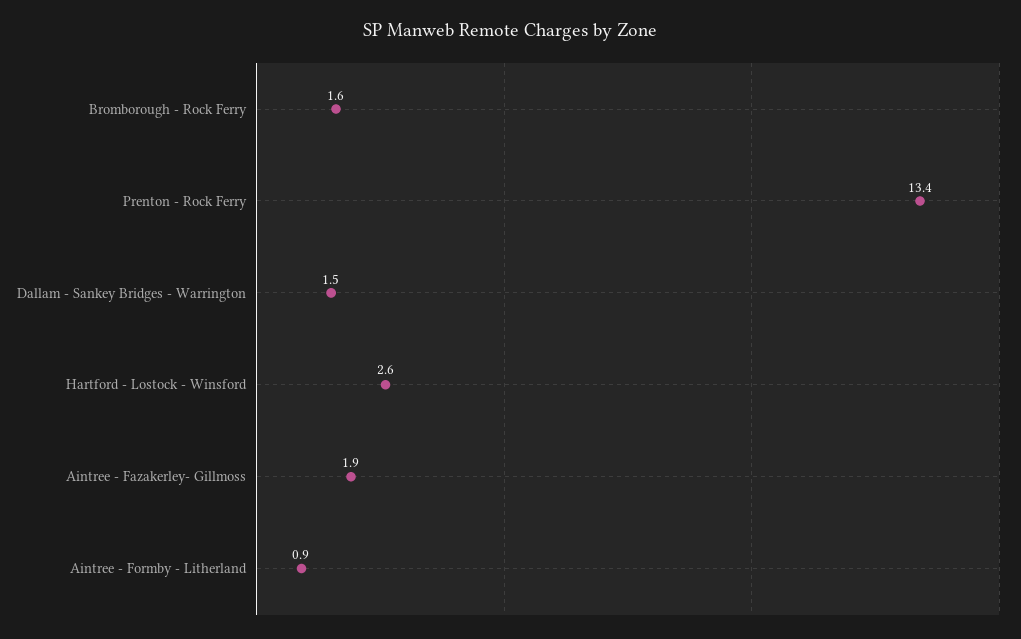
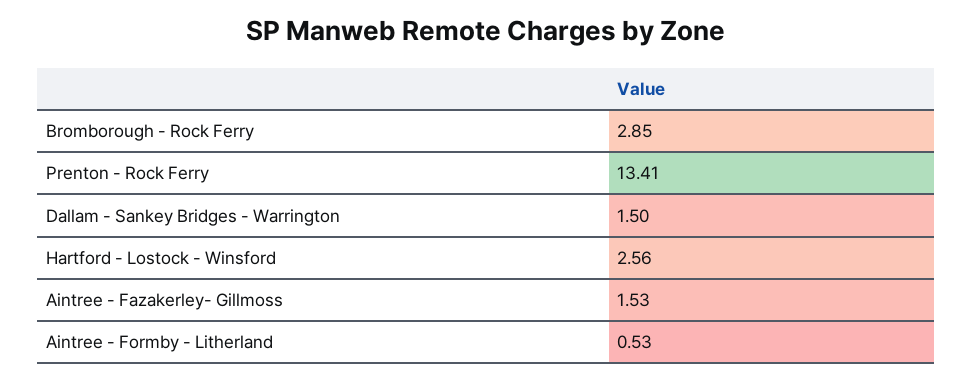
  {
-   "Bromborough - Rock Ferry": 1.6,
+   "Bromborough - Rock Ferry": 2.85,
    "Prenton - Rock Ferry": 13.41,
    "Dallam - Sankey Bridges - Warrington": 1.5,
    "Hartford - Lostock - Winsford": 2.56,
-   "Aintree - Fazakerley- Gillmoss": 1.9,
+   "Aintree - Fazakerley- Gillmoss": 1.53,
-   "Aintree - Formby - Litherland": 0.9
+   "Aintree - Formby - Litherland": 0.53
  }

